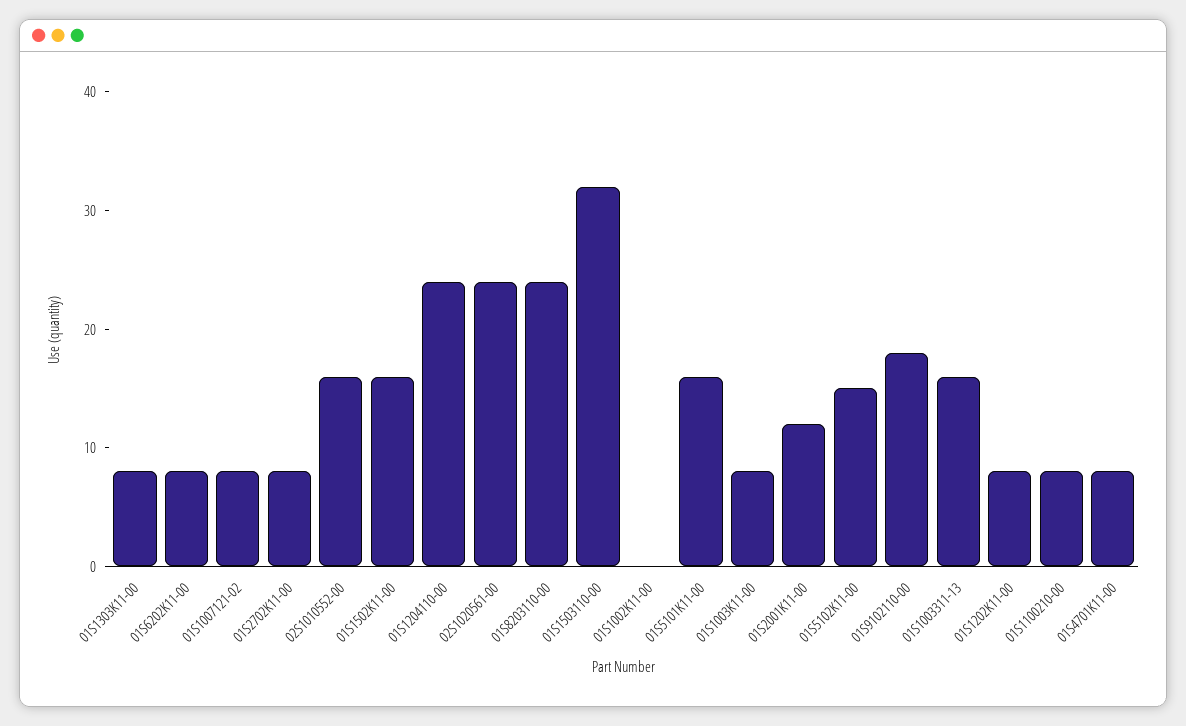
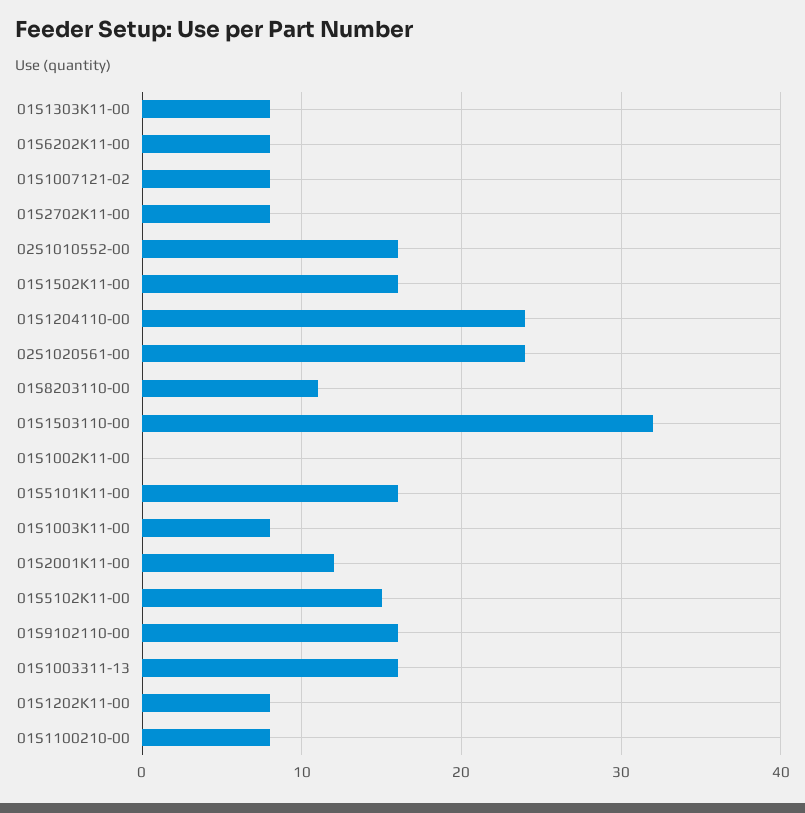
  {
    "01S1303K11-00": 8,
    "01S6202K11-00": 8,
    "01S1007121-02": 8,
    "01S2702K11-00": 8,
    "02S1010552-00": 16,
    "01S1502K11-00": 16,
    "01S1204110-00": 24,
    "02S1020561-00": 24,
-   "01S8203110-00": 24,
+   "01S8203110-00": 11,
    "01S1503110-00": 32,
    "01S1002K11-00": 0,
    "01S5101K11-00": 16,
    "01S1003K11-00": 8,
    "01S2001K11-00": 12,
    "01S5102K11-00": 15,
-   "01S9102110-00": 18,
+   "01S9102110-00": 16,
    "01S1003311-13": 16,
    "01S1202K11-00": 8,
-   "01S1100210-00": 8,
+   "01S1100210-00": 8
-   "01S4701K11-00": 8
  }

